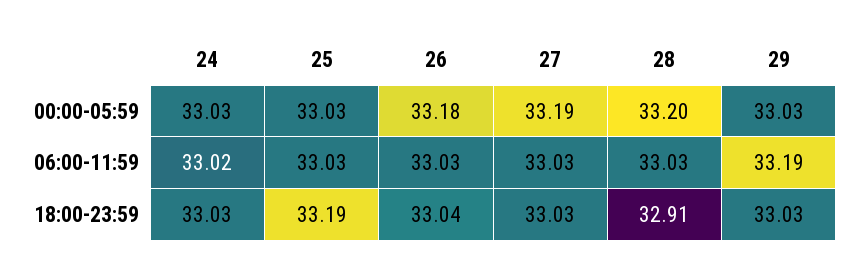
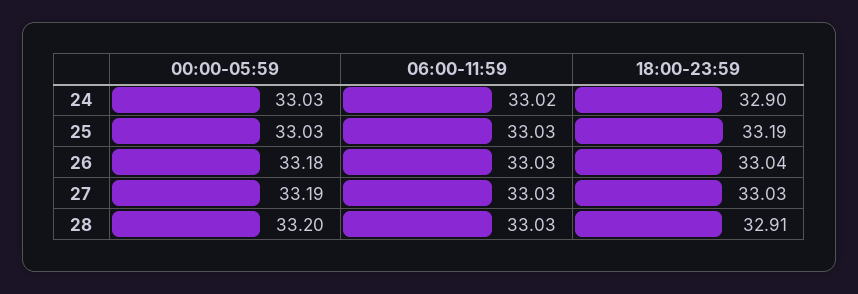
  {
    "24": {
      "00:00-05:59": 33.03,
      "06:00-11:59": 33.02,
-     "18:00-23:59": 33.03
+     "18:00-23:59": 32.9
    },
    "25": {
      "00:00-05:59": 33.03,
      "06:00-11:59": 33.03,
      "18:00-23:59": 33.19
    },
    "26": {
      "00:00-05:59": 33.18,
      "06:00-11:59": 33.03,
      "18:00-23:59": 33.04
    },
    "27": {
      "00:00-05:59": 33.19,
      "06:00-11:59": 33.03,
      "18:00-23:59": 33.03
    },
    "28": {
      "00:00-05:59": 33.2,
      "06:00-11:59": 33.03,
      "18:00-23:59": 32.91
-   },
+   }
-   "29": {
-     "00:00-05:59": 33.03,
-     "06:00-11:59": 33.19,
-     "18:00-23:59": 33.03
-   }
  }

